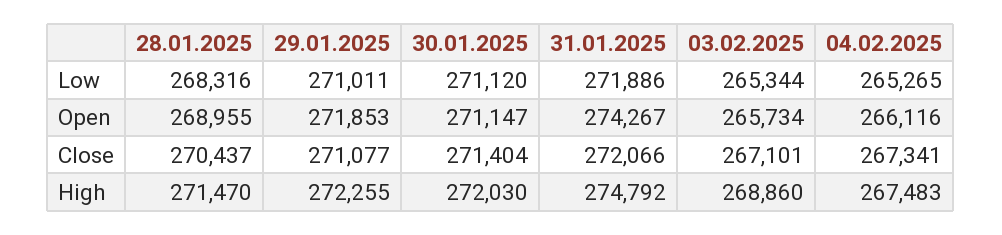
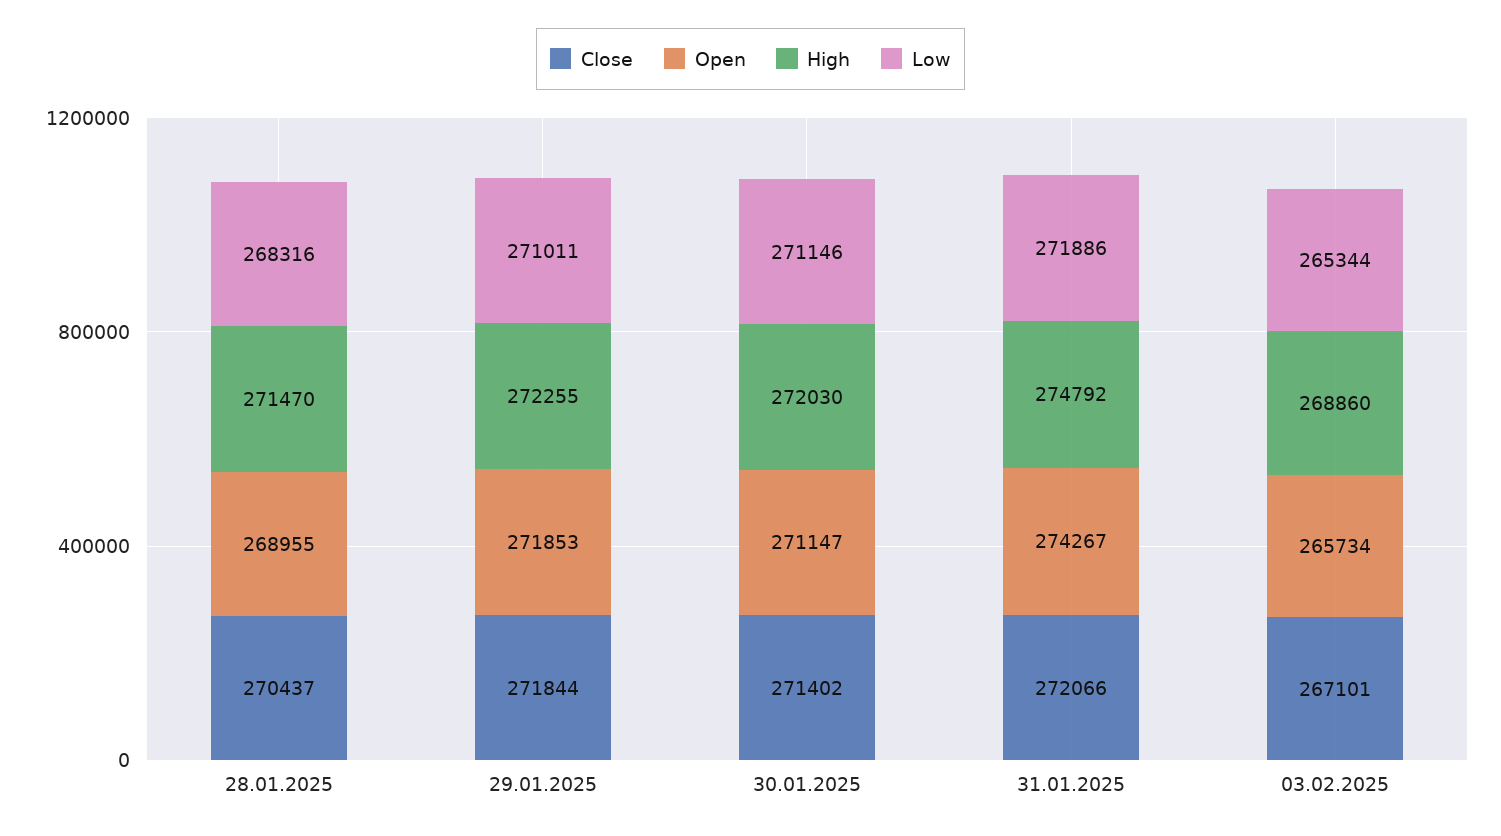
  {
    "Low": {
      "28.01.2025": 268316,
      "29.01.2025": 271011,
-     "30.01.2025": 271120,
+     "30.01.2025": 271146,
      "31.01.2025": 271886,
-     "03.02.2025": 265344,
+     "03.02.2025": 265344
-     "04.02.2025": 265265
    },
    "Open": {
      "28.01.2025": 268955,
      "29.01.2025": 271853,
      "30.01.2025": 271147,
      "31.01.2025": 274267,
-     "03.02.2025": 265734,
+     "03.02.2025": 265734
-     "04.02.2025": 266116
    },
    "Close": {
      "28.01.2025": 270437,
-     "29.01.2025": 271077,
+     "29.01.2025": 271844,
-     "30.01.2025": 271404,
+     "30.01.2025": 271402,
      "31.01.2025": 272066,
-     "03.02.2025": 267101,
+     "03.02.2025": 267101
-     "04.02.2025": 267341
    },
    "High": {
      "28.01.2025": 271470,
      "29.01.2025": 272255,
      "30.01.2025": 272030,
      "31.01.2025": 274792,
-     "03.02.2025": 268860,
+     "03.02.2025": 268860
-     "04.02.2025": 267483
    }
  }

